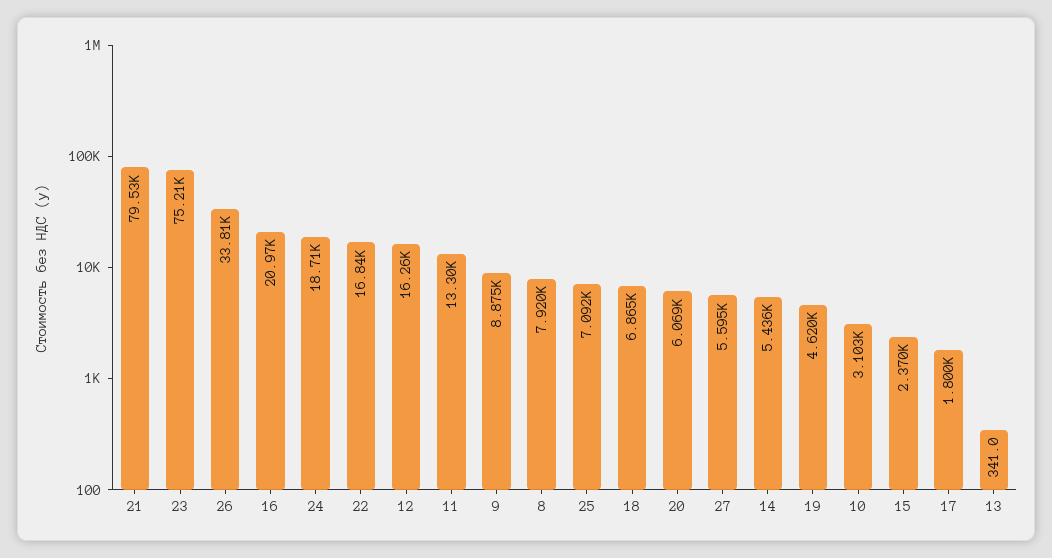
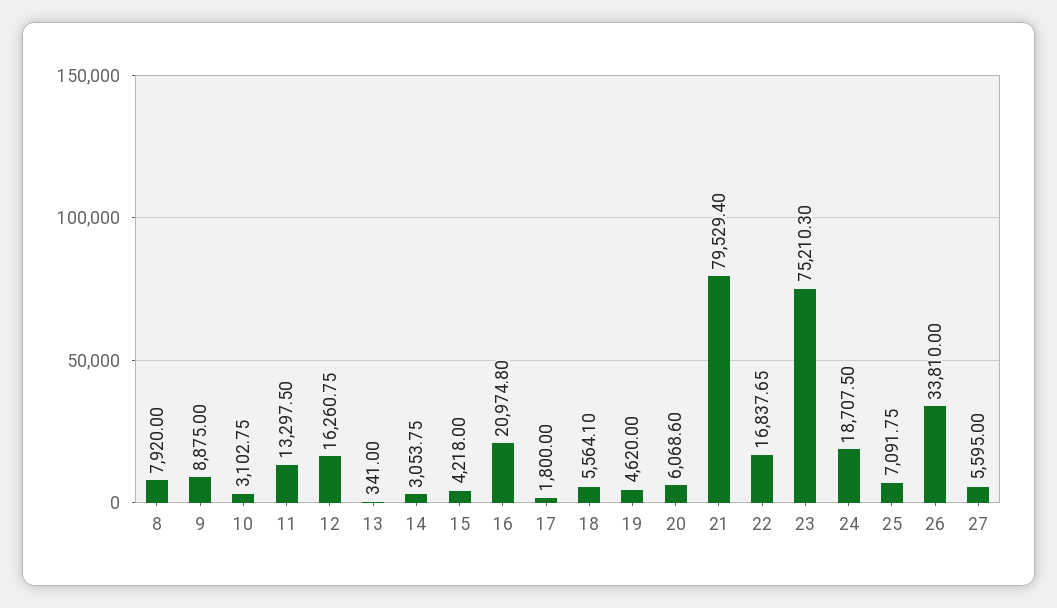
  {
    "21": 79529.4,
    "23": 75210.3,
    "26": 33810,
    "16": 20974.8,
    "24": 18707.5,
    "22": 16837.65,
    "12": 16260.75,
    "11": 13297.5,
    "9": 8875,
    "8": 7920,
    "25": 7091.75,
-   "18": 6865,
+   "18": 5564.1,
    "20": 6068.6,
    "27": 5595,
-   "14": 5436,
+   "14": 3053.75,
    "19": 4620,
    "10": 3102.75,
-   "15": 2370,
+   "15": 4218,
    "17": 1800,
    "13": 341
  }

